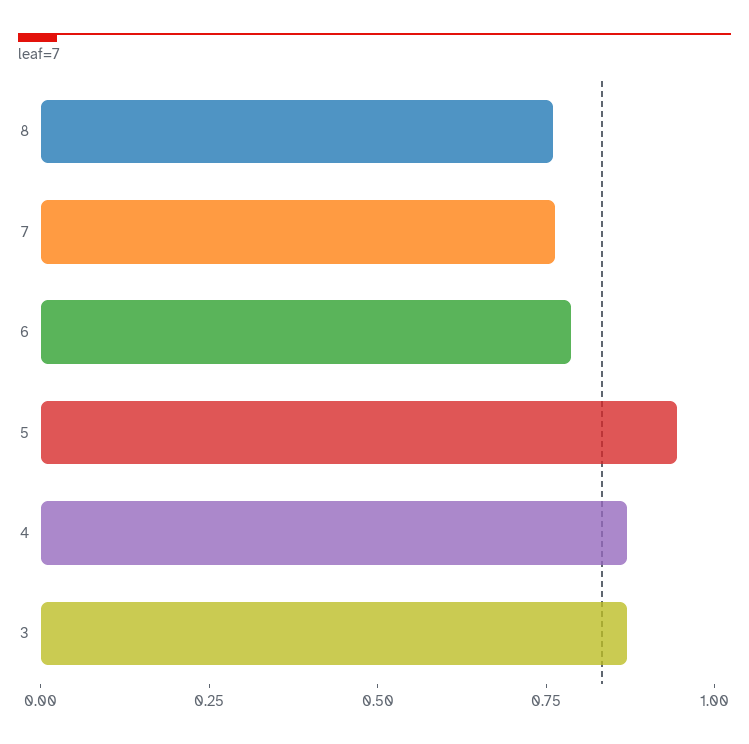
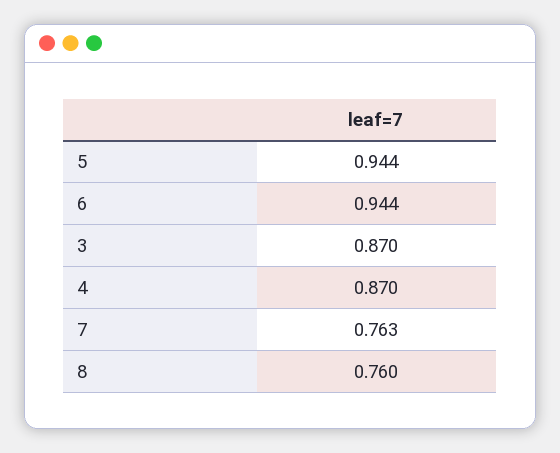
  {
    "8": 0.76,
    "7": 0.763,
-   "6": 0.8,
+   "6": 0.944,
    "5": 0.944,
    "4": 0.87,
    "3": 0.87
  }

